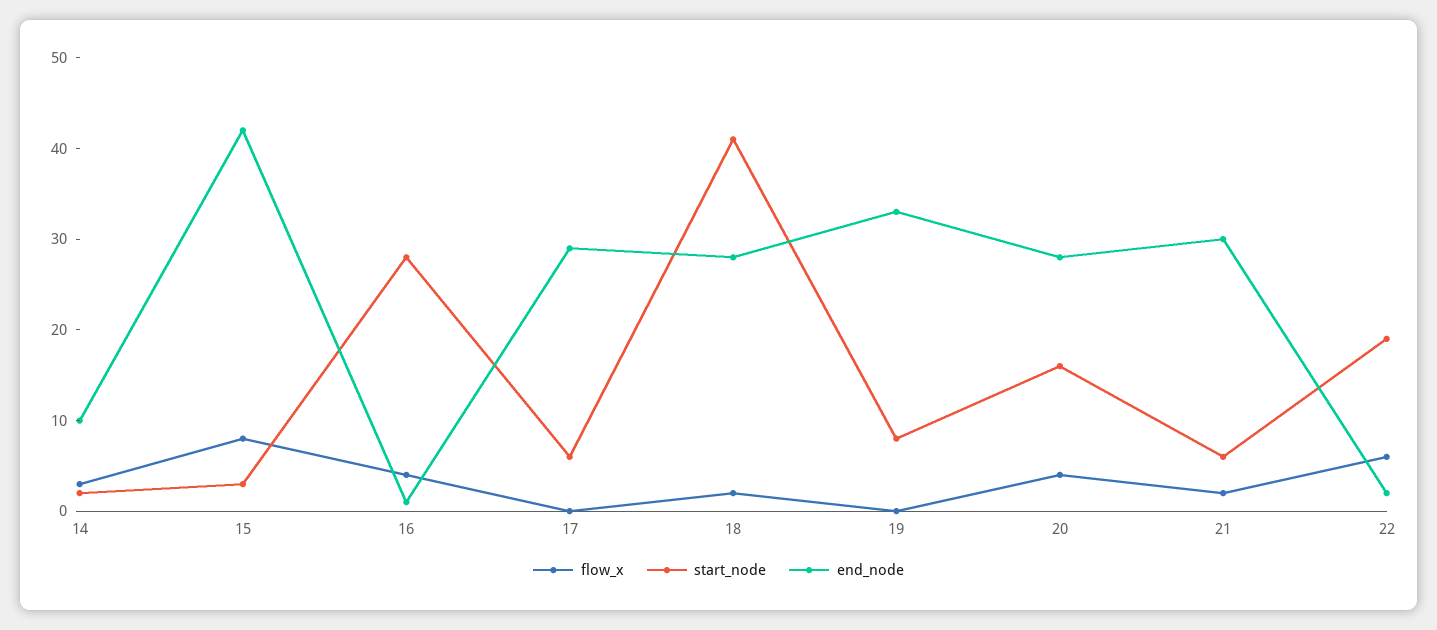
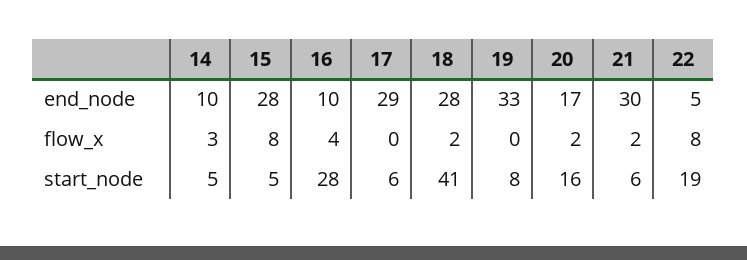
  {
    "flow_x": {
      "14": 3,
      "15": 8,
      "16": 4,
      "17": 0,
      "18": 2,
      "19": 0,
-     "20": 4,
+     "20": 2,
      "21": 2,
-     "22": 6
+     "22": 8
    },
    "start_node": {
-     "14": 2,
+     "14": 5,
-     "15": 3,
+     "15": 5,
      "16": 28,
      "17": 6,
      "18": 41,
      "19": 8,
      "20": 16,
      "21": 6,
      "22": 19
    },
    "end_node": {
      "14": 10,
-     "15": 42,
+     "15": 28,
-     "16": 1,
+     "16": 10,
      "17": 29,
      "18": 28,
      "19": 33,
-     "20": 28,
+     "20": 17,
      "21": 30,
-     "22": 2
+     "22": 5
    }
  }

